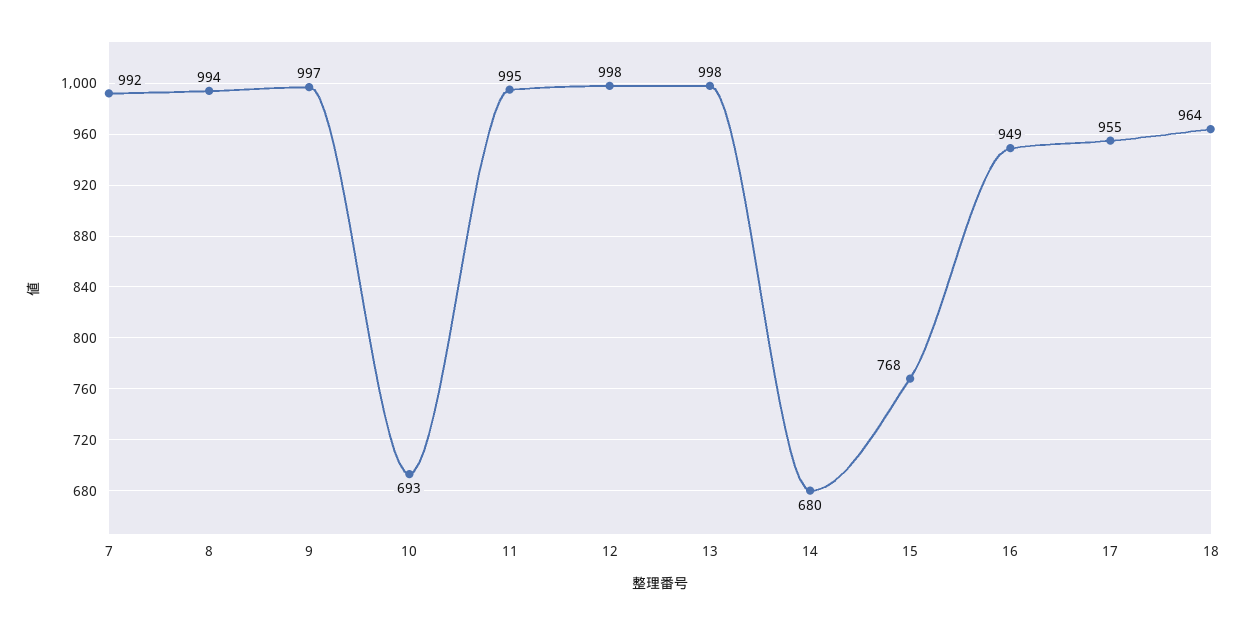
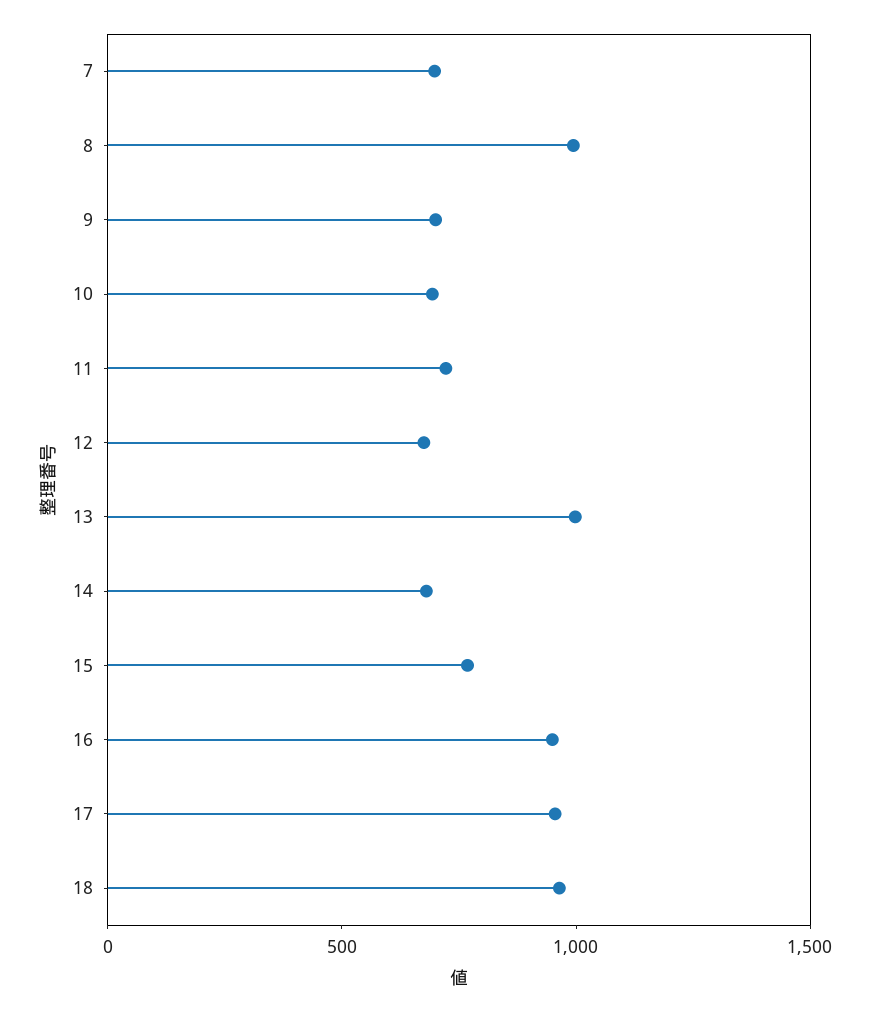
  {
-   "7": 992,
+   "7": 700,
    "8": 994,
-   "9": 997,
+   "9": 700,
    "10": 693,
-   "11": 995,
+   "11": 700,
-   "12": 998,
+   "12": 700,
    "13": 998,
    "14": 680,
    "15": 768,
    "16": 949,
    "17": 955,
    "18": 964
  }

